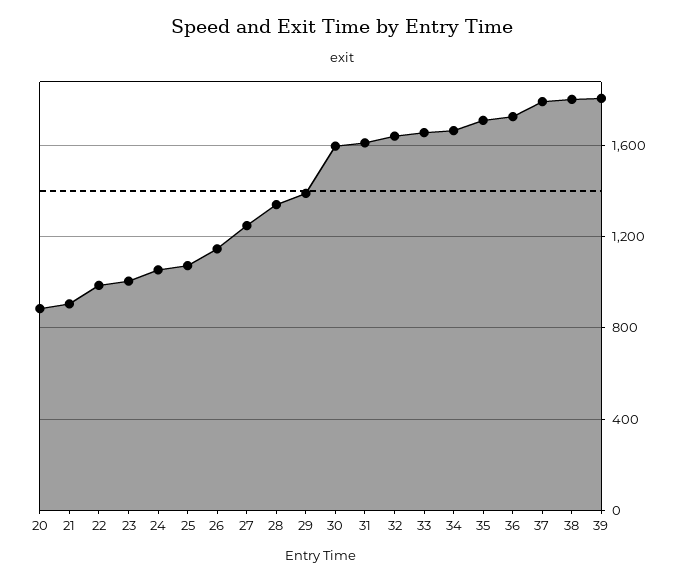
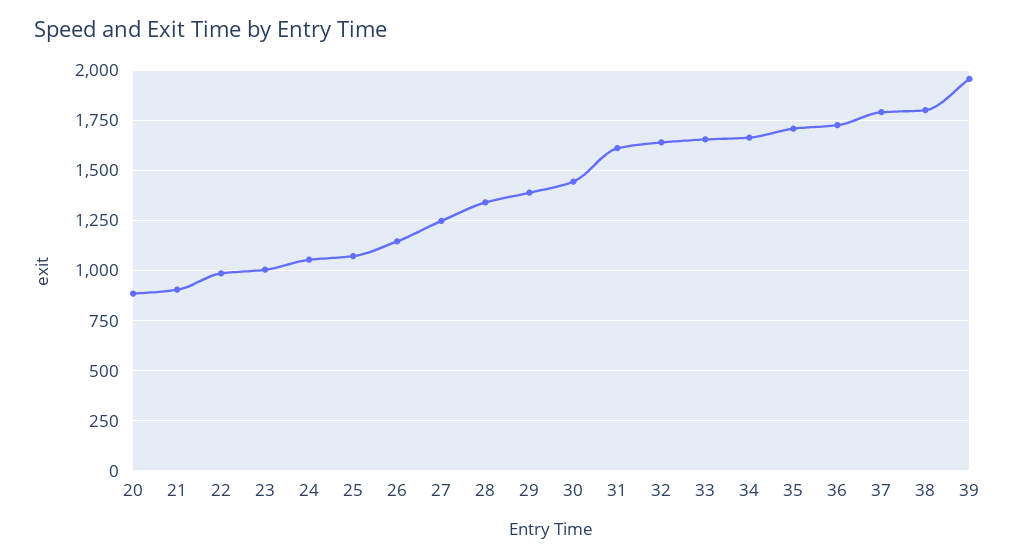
  {
    "20": 900,
    "21": 900,
    "22": 1000,
    "23": 1000,
    "24": 1050,
    "25": 1050,
    "26": 1150,
    "27": 1250,
    "28": 1350,
    "29": 1400,
-   "30": 1600,
+   "30": 1450,
    "31": 1600,
    "32": 1650,
    "33": 1650,
    "34": 1650,
    "35": 1700,
    "36": 1750,
    "37": 1800,
    "38": 1800,
-   "39": 1800
+   "39": 1950
  }

